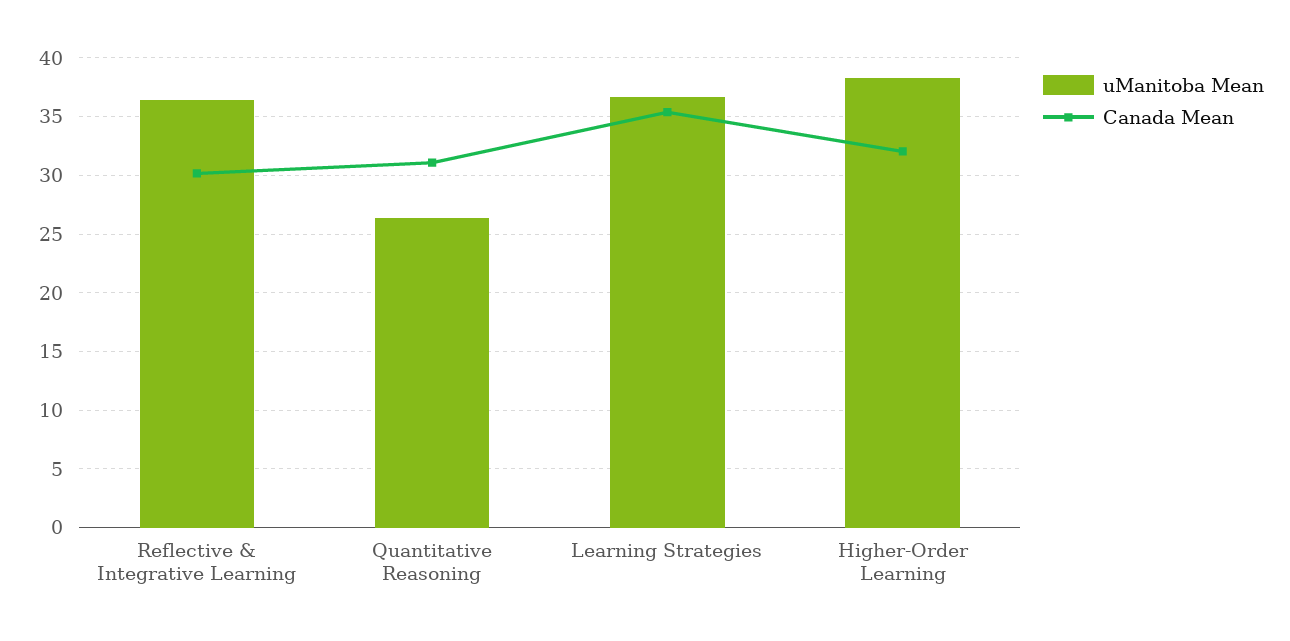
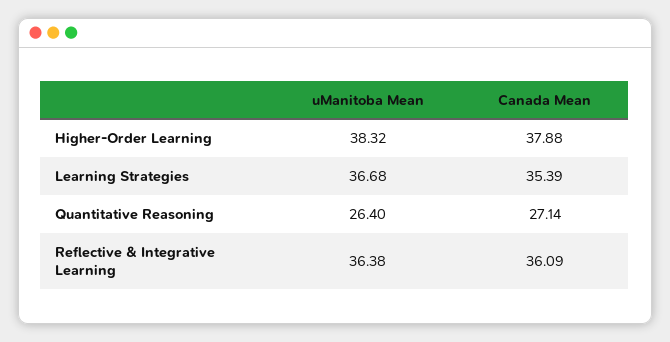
  {
    "uManitoba Mean": {
      "Reflective & Integrative Learning": 36.38,
      "Quantitative Reasoning": 26.4,
      "Learning Strategies": 36.68,
      "Higher-Order Learning": 38.32
    },
    "Canada Mean": {
-     "Reflective & Integrative Learning": 30,
+     "Reflective & Integrative Learning": 36.09,
-     "Quantitative Reasoning": 31,
+     "Quantitative Reasoning": 27.14,
      "Learning Strategies": 35.39,
-     "Higher-Order Learning": 32
+     "Higher-Order Learning": 37.88
    }
  }

